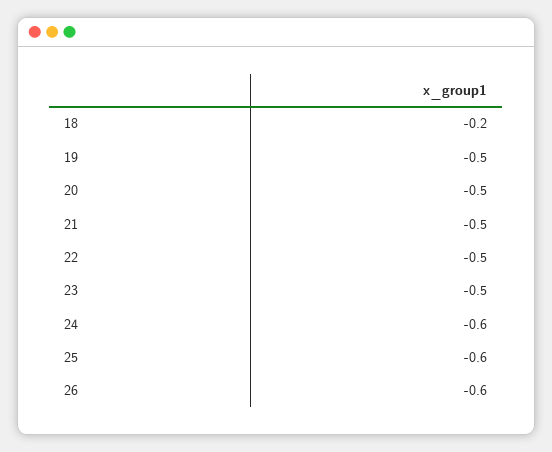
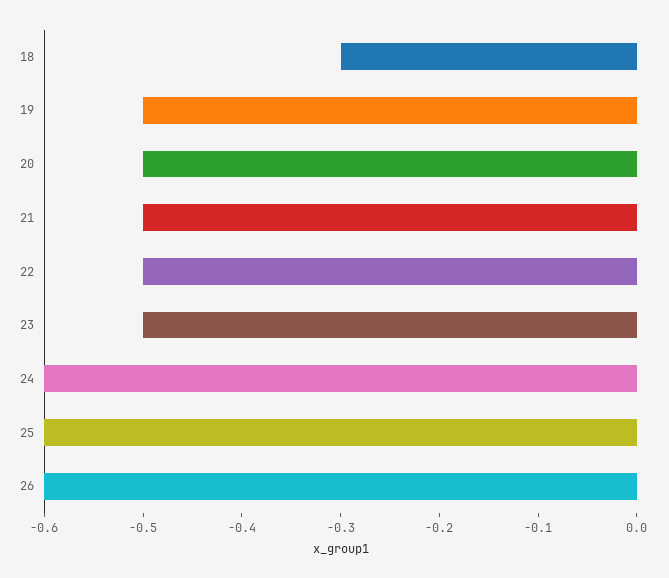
  {
-   "18": -0.2,
+   "18": -0.3,
    "19": -0.5,
    "20": -0.5,
    "21": -0.5,
    "22": -0.5,
    "23": -0.5,
    "24": -0.6,
    "25": -0.6,
    "26": -0.6
  }

